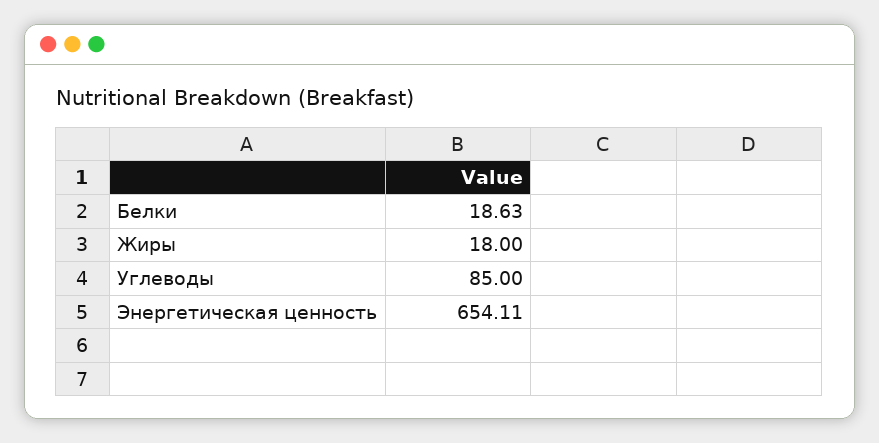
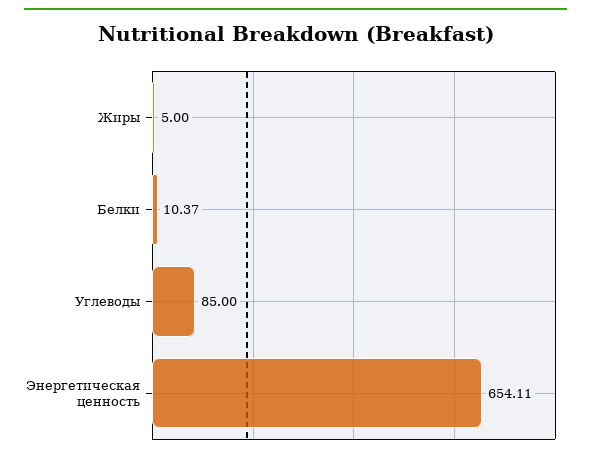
  {
-   "Белки": 18.63,
+   "Белки": 10.37,
-   "Жиры": 18,
+   "Жиры": 5,
    "Углеводы": 85,
    "Энергетическая ценность": 654.11
  }

